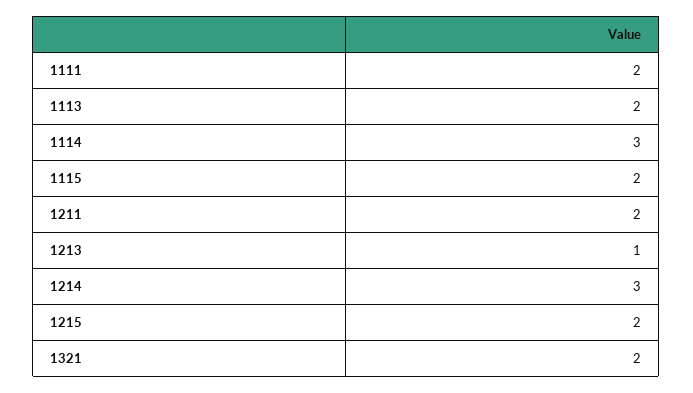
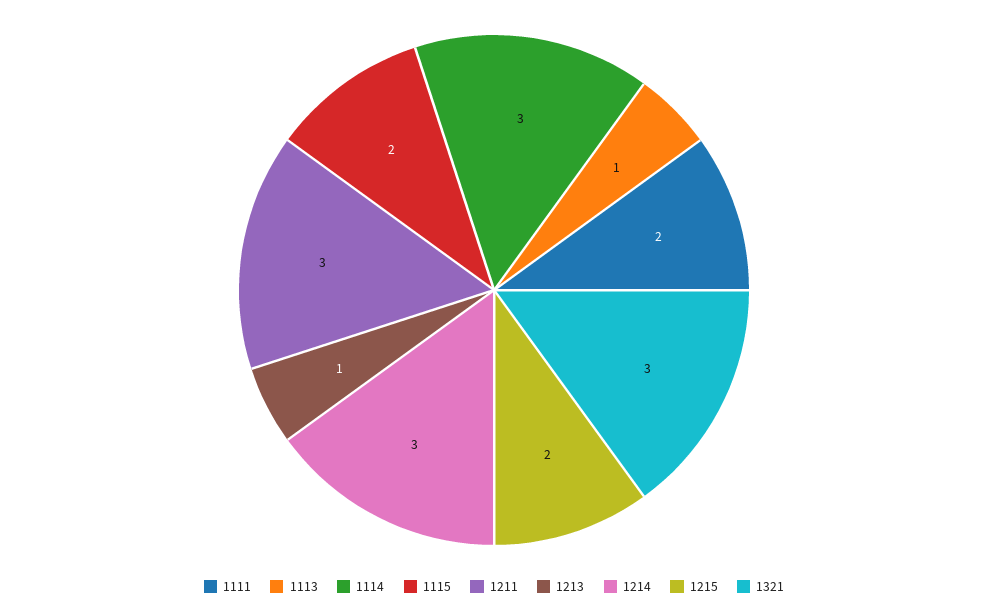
  {
    "1111": 2,
-   "1113": 2,
+   "1113": 1,
    "1114": 3,
    "1115": 2,
-   "1211": 2,
+   "1211": 3,
    "1213": 1,
    "1214": 3,
    "1215": 2,
-   "1321": 2
+   "1321": 3
  }

